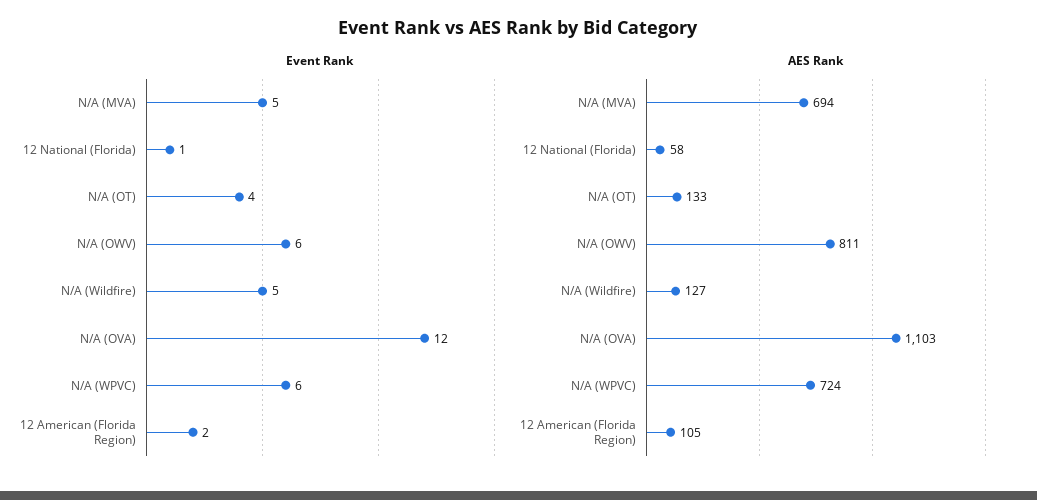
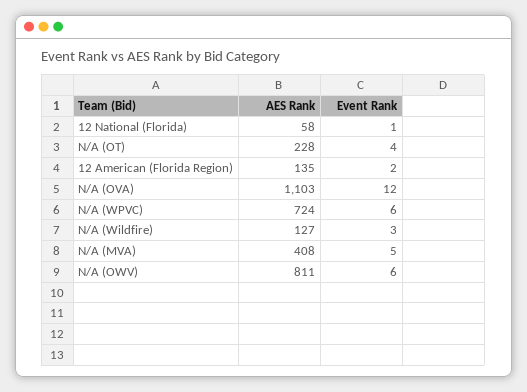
  {
    "Event Rank": {
      "N/A (MVA)": 5,
      "12 National (Florida)": 1,
      "N/A (OT)": 4,
      "N/A (OWV)": 6,
-     "N/A (Wildfire)": 5,
+     "N/A (Wildfire)": 3,
      "N/A (OVA)": 12,
      "N/A (WPVC)": 6,
      "12 American (Florida Region)": 2
    },
    "AES Rank": {
-     "N/A (MVA)": 694,
+     "N/A (MVA)": 408,
      "12 National (Florida)": 58,
-     "N/A (OT)": 133,
+     "N/A (OT)": 228,
      "N/A (OWV)": 811,
      "N/A (Wildfire)": 127,
      "N/A (OVA)": 1103,
      "N/A (WPVC)": 724,
-     "12 American (Florida Region)": 105
+     "12 American (Florida Region)": 135
    }
  }

